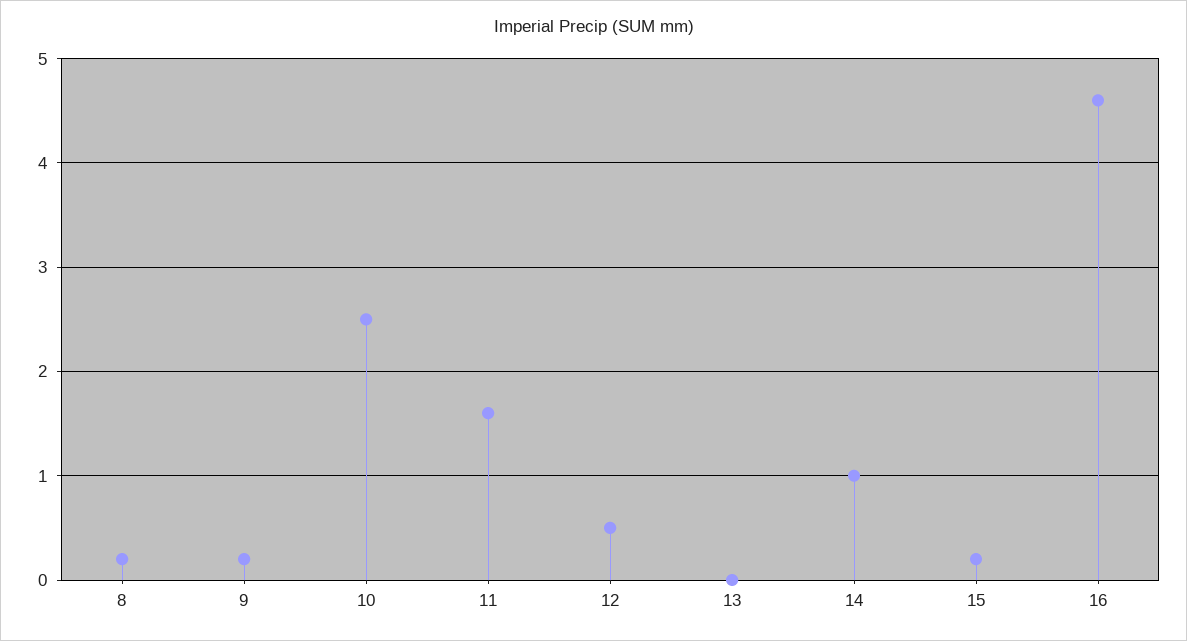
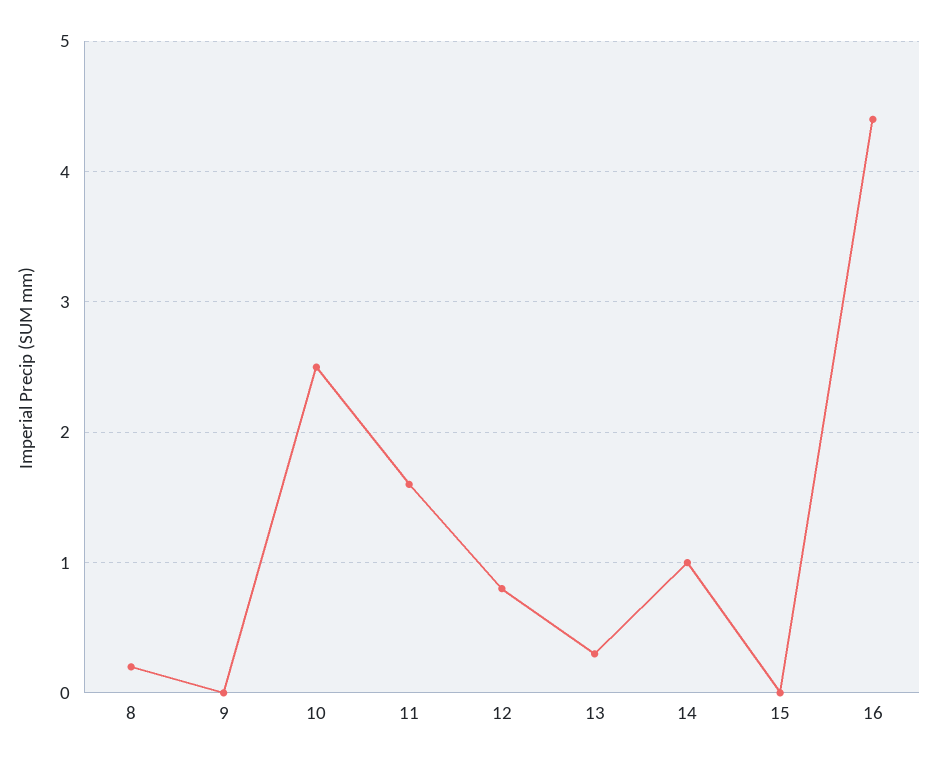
  {
    "8": 0.2,
-   "9": 0.2,
+   "9": 0,
    "10": 2.5,
    "11": 1.6,
-   "12": 0.5,
+   "12": 0.8,
-   "13": 0,
+   "13": 0.3,
    "14": 1,
-   "15": 0.2,
+   "15": 0,
-   "16": 4.6
+   "16": 4.4
  }

